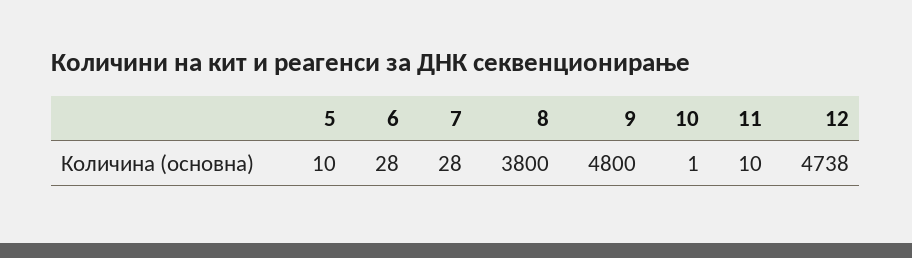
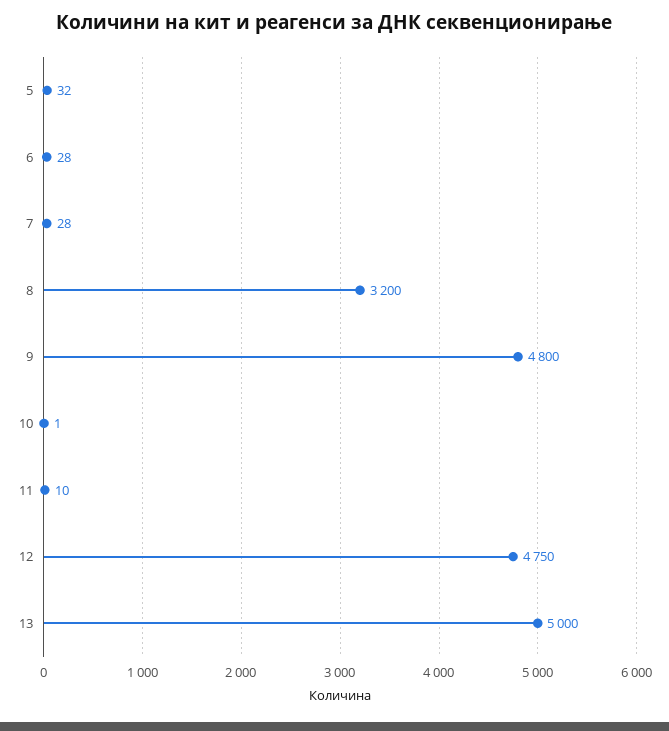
  {
-   "5": 10,
+   "5": 32,
    "6": 28,
    "7": 28,
-   "8": 3800,
+   "8": 3200,
    "9": 4800,
    "10": 1,
    "11": 10,
-   "12": 4738
+   "12": 4750,
+   "13": 5000
  }

